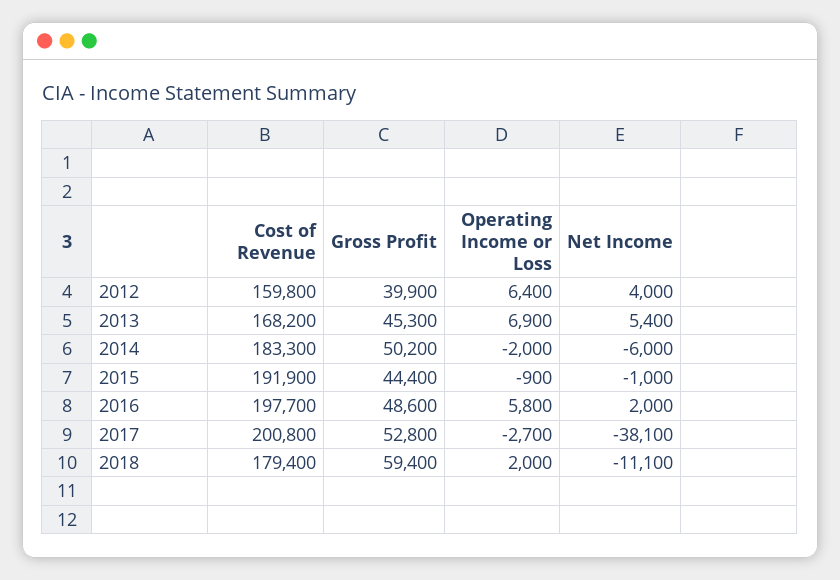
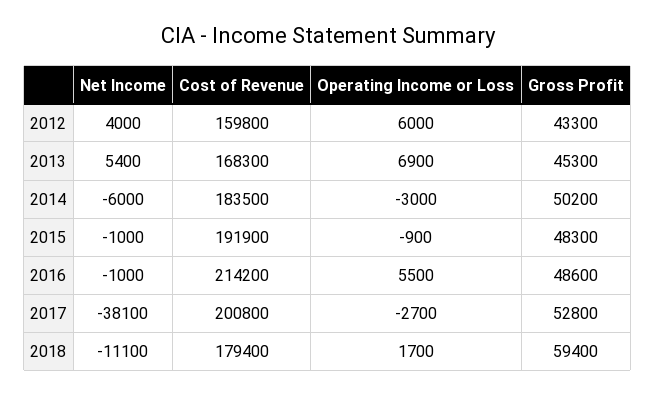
  {
    "Cost of Revenue": {
      "2012": 159800,
-     "2013": 168200,
+     "2013": 168300,
-     "2014": 183300,
+     "2014": 183500,
      "2015": 191900,
-     "2016": 197700,
+     "2016": 214200,
      "2017": 200800,
      "2018": 179400
    },
    "Gross Profit": {
-     "2012": 39900,
+     "2012": 43300,
      "2013": 45300,
      "2014": 50200,
-     "2015": 44400,
+     "2015": 48300,
      "2016": 48600,
      "2017": 52800,
      "2018": 59400
    },
    "Operating Income or Loss": {
-     "2012": 6400,
+     "2012": 6000,
      "2013": 6900,
-     "2014": -2000,
+     "2014": -3000,
      "2015": -900,
-     "2016": 5800,
+     "2016": 5500,
      "2017": -2700,
-     "2018": 2000
+     "2018": 1700
    },
    "Net Income": {
      "2012": 4000,
      "2013": 5400,
      "2014": -6000,
      "2015": -1000,
-     "2016": 2000,
+     "2016": -1000,
      "2017": -38100,
      "2018": -11100
    }
  }

